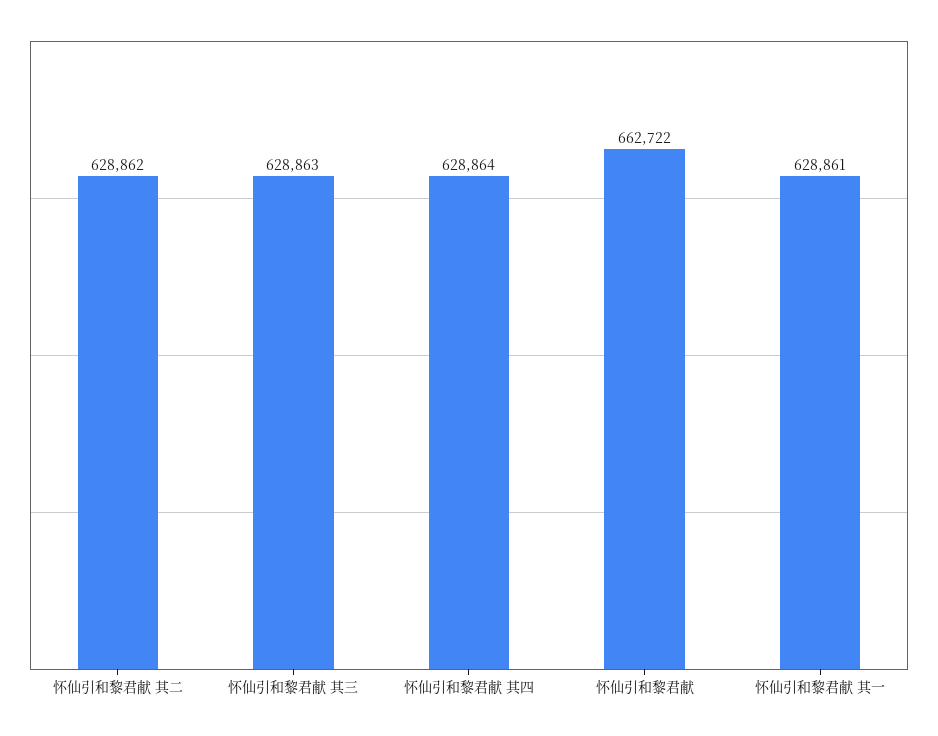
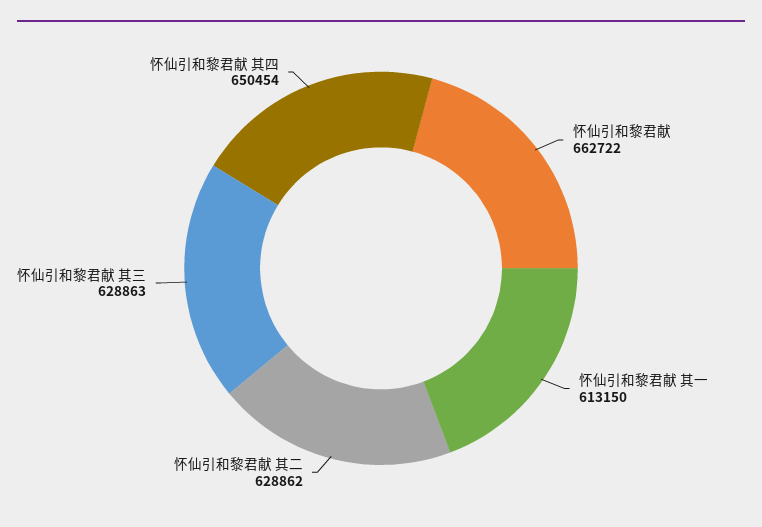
  {
    "怀仙引和黎君献 其二": 628862,
    "怀仙引和黎君献 其三": 628863,
-   "怀仙引和黎君献 其四": 628864,
+   "怀仙引和黎君献 其四": 650454,
    "怀仙引和黎君献": 662722,
-   "怀仙引和黎君献 其一": 628861
+   "怀仙引和黎君献 其一": 613150
  }

